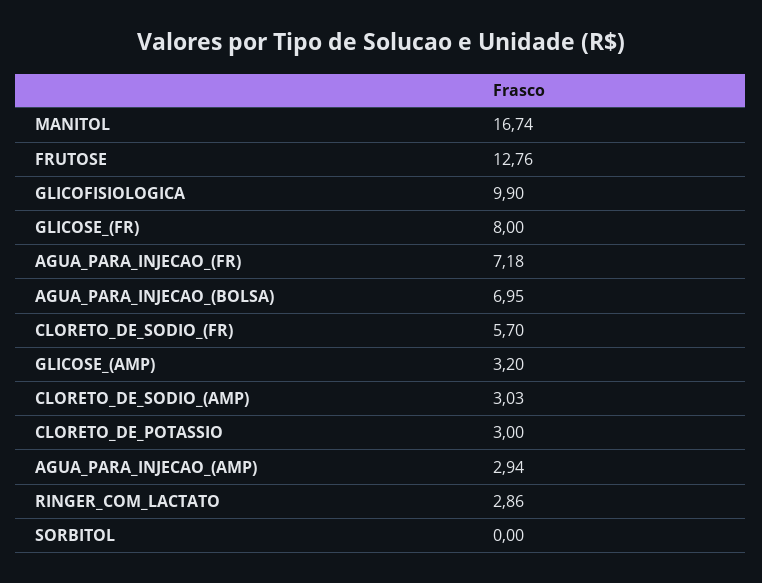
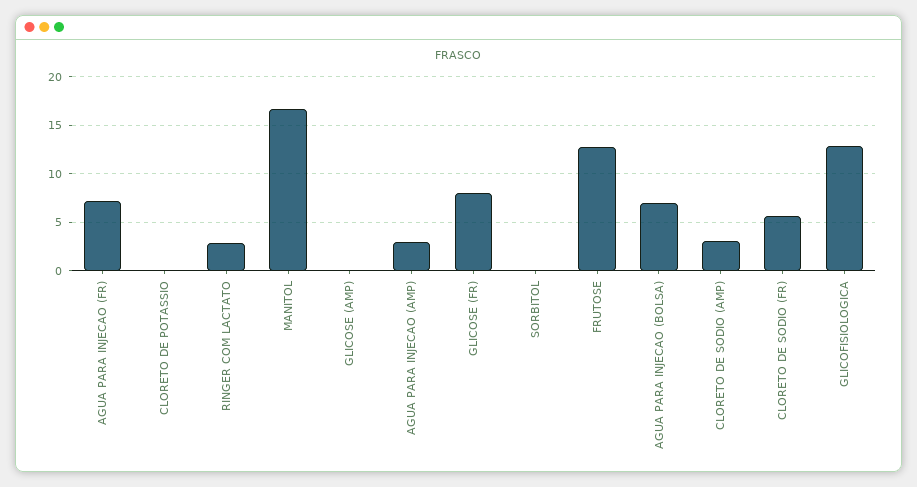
  {
    "MANITOL": 16.74,
    "FRUTOSE": 12.76,
-   "GLICOFISIOLOGICA": 9.9,
+   "GLICOFISIOLOGICA": 13,
    "GLICOSE_(FR)": 8,
    "AGUA_PARA_INJECAO_(FR)": 7.18,
    "AGUA_PARA_INJECAO_(BOLSA)": 6.95,
    "CLORETO_DE_SODIO_(FR)": 5.7,
-   "GLICOSE_(AMP)": 3.2,
+   "GLICOSE_(AMP)": 0,
    "CLORETO_DE_SODIO_(AMP)": 3.03,
-   "CLORETO_DE_POTASSIO": 3,
+   "CLORETO_DE_POTASSIO": 0,
    "AGUA_PARA_INJECAO_(AMP)": 2.94,
    "RINGER_COM_LACTATO": 2.86,
    "SORBITOL": 0
  }

